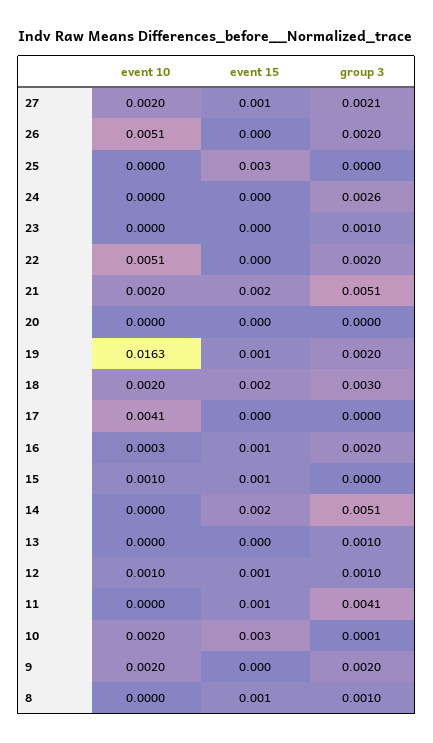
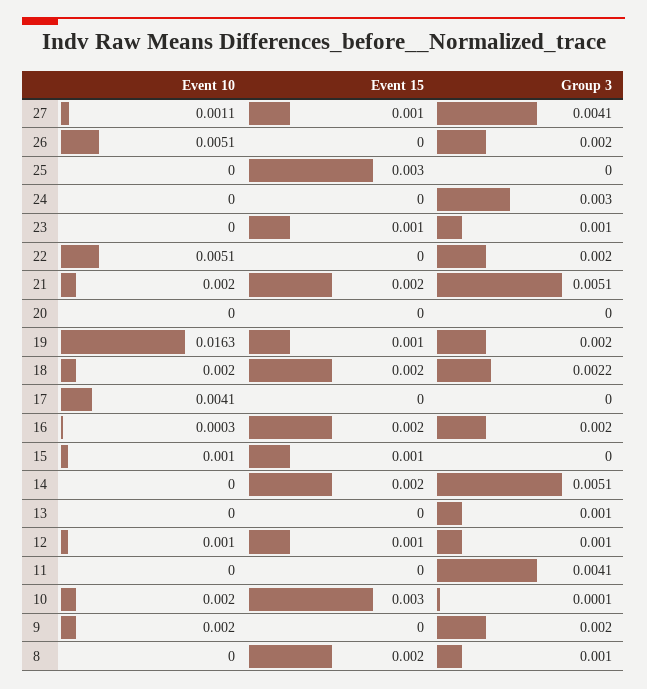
  {
    "event 10": {
-     "27": 0.002,
+     "27": 0.0011,
      "26": 0.0051,
      "25": 0,
      "24": 0,
      "23": 0,
      "22": 0.0051,
      "21": 0.002,
      "20": 0,
      "19": 0.0163,
      "18": 0.002,
      "17": 0.0041,
      "16": 0.0003,
      "15": 0.001,
      "14": 0,
      "13": 0,
      "12": 0.001,
      "11": 0,
      "10": 0.002,
      "9": 0.002,
      "8": 0
    },
    "event 15": {
      "27": 0.001,
      "26": 0,
      "25": 0.003,
      "24": 0,
-     "23": 0,
+     "23": 0.001,
      "22": 0,
      "21": 0.002,
      "20": 0,
      "19": 0.001,
      "18": 0.002,
      "17": 0,
-     "16": 0.001,
+     "16": 0.002,
      "15": 0.001,
      "14": 0.002,
      "13": 0,
      "12": 0.001,
-     "11": 0.001,
+     "11": 0,
      "10": 0.003,
      "9": 0,
-     "8": 0.001
+     "8": 0.002
    },
    "group 3": {
-     "27": 0.0021,
+     "27": 0.0041,
      "26": 0.002,
      "25": 0,
-     "24": 0.0026,
+     "24": 0.003,
      "23": 0.001,
      "22": 0.002,
      "21": 0.0051,
      "20": 0,
      "19": 0.002,
-     "18": 0.003,
+     "18": 0.0022,
      "17": 0,
      "16": 0.002,
      "15": 0,
      "14": 0.0051,
      "13": 0.001,
      "12": 0.001,
      "11": 0.0041,
      "10": 0.0001,
      "9": 0.002,
      "8": 0.001
    }
  }

